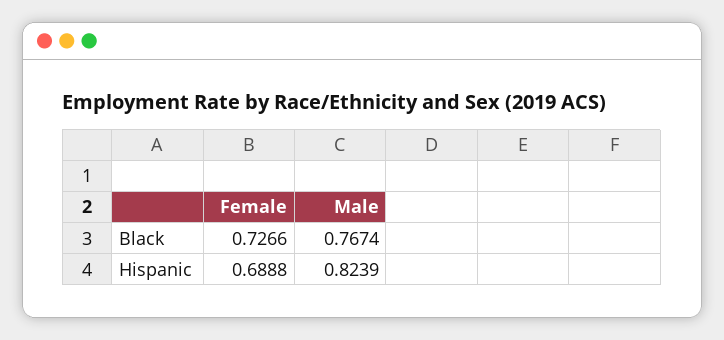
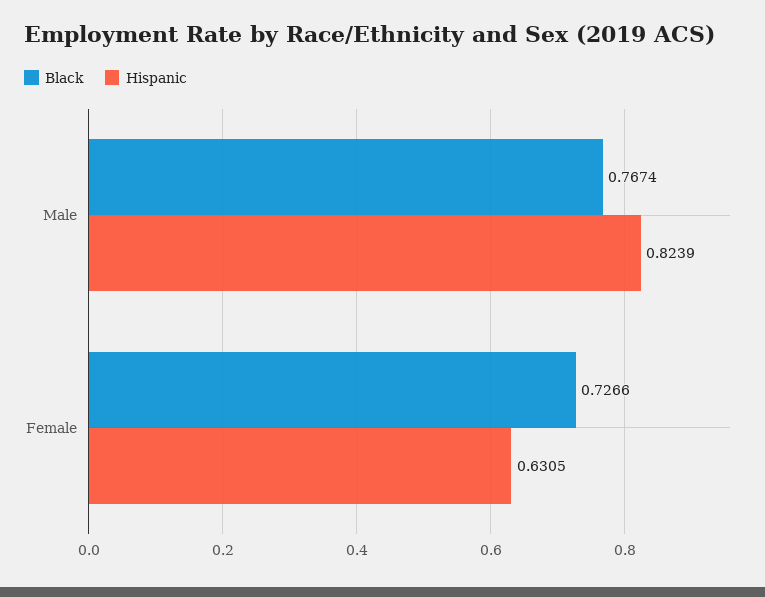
  {
    "Black": {
      "Female": 0.7266,
      "Male": 0.7674
    },
    "Hispanic": {
-     "Female": 0.6888,
+     "Female": 0.6305,
      "Male": 0.8239
    }
  }

